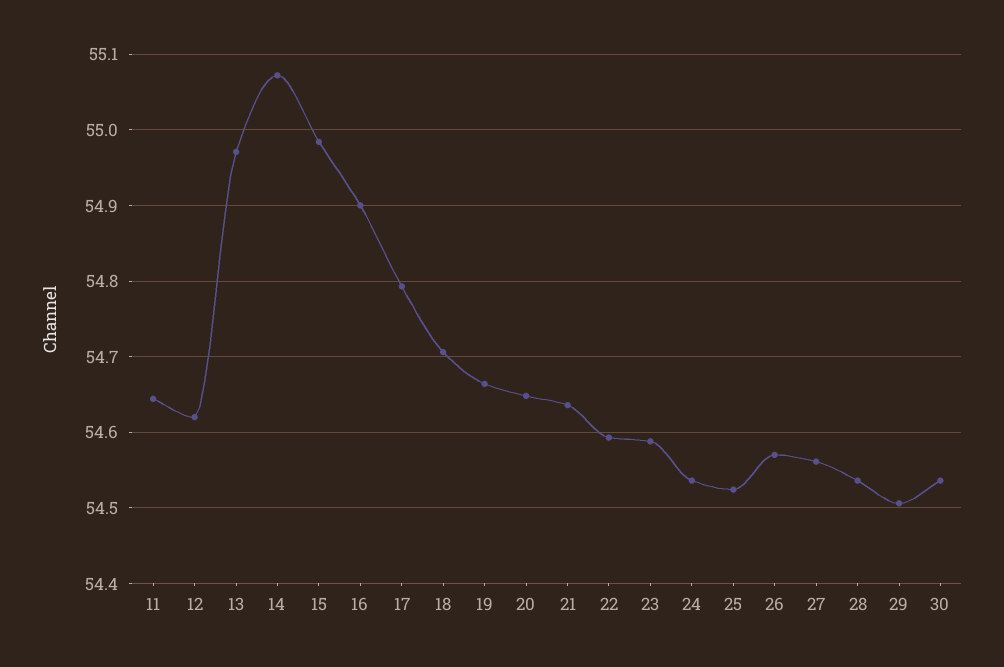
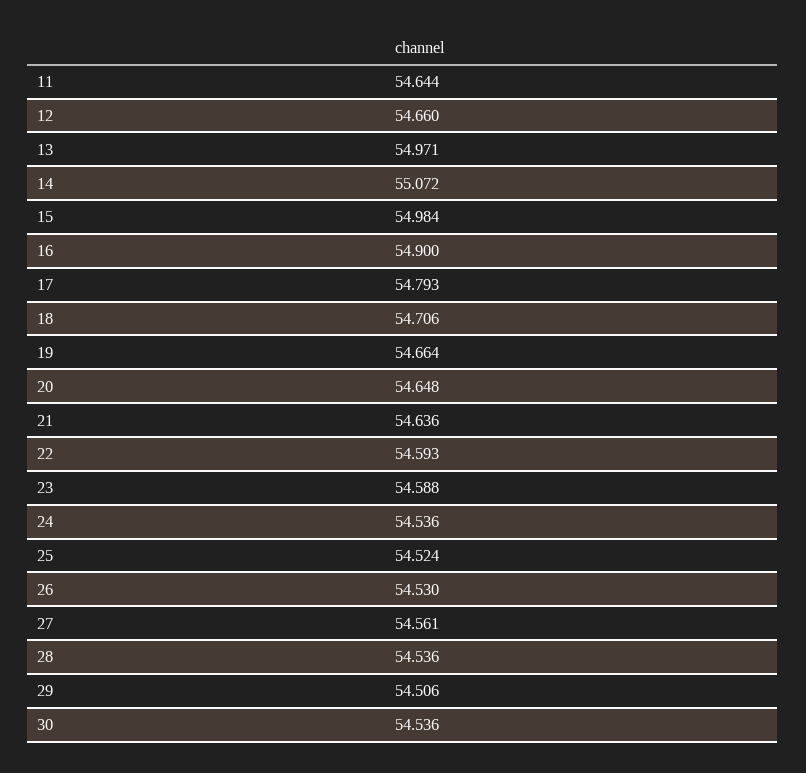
  {
    "11": 54.644,
-   "12": 54.62,
+   "12": 54.66,
    "13": 54.971,
    "14": 55.072,
    "15": 54.984,
    "16": 54.9,
    "17": 54.793,
    "18": 54.706,
    "19": 54.664,
    "20": 54.648,
    "21": 54.636,
    "22": 54.593,
    "23": 54.588,
    "24": 54.536,
    "25": 54.524,
-   "26": 54.57,
+   "26": 54.53,
    "27": 54.561,
    "28": 54.536,
    "29": 54.506,
    "30": 54.536
  }

